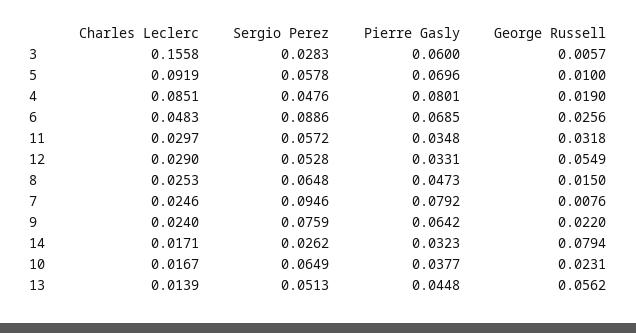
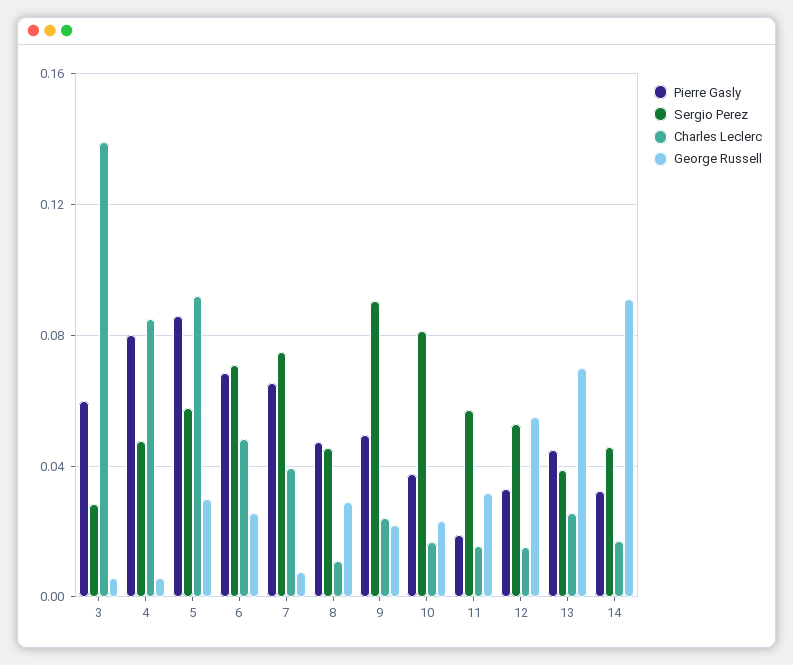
  {
    "Charles Leclerc": {
-     "3": 0.1558,
+     "3": 0.14,
      "5": 0.0919,
      "4": 0.0851,
      "6": 0.0483,
-     "11": 0.0297,
+     "11": 0.015,
-     "12": 0.029,
+     "12": 0.015,
-     "8": 0.0253,
+     "8": 0.01,
-     "7": 0.0246,
+     "7": 0.04,
      "9": 0.024,
      "14": 0.0171,
      "10": 0.0167,
-     "13": 0.0139
+     "13": 0.025
    },
    "Sergio Perez": {
      "3": 0.0283,
      "5": 0.0578,
      "4": 0.0476,
-     "6": 0.0886,
+     "6": 0.07,
      "11": 0.0572,
      "12": 0.0528,
-     "8": 0.0648,
+     "8": 0.045,
-     "7": 0.0946,
+     "7": 0.075,
-     "9": 0.0759,
+     "9": 0.09,
-     "14": 0.0262,
+     "14": 0.045,
-     "10": 0.0649,
+     "10": 0.08,
-     "13": 0.0513
+     "13": 0.04
    },
    "Pierre Gasly": {
      "3": 0.06,
-     "5": 0.0696,
+     "5": 0.085,
      "4": 0.0801,
      "6": 0.0685,
-     "11": 0.0348,
+     "11": 0.02,
      "12": 0.0331,
      "8": 0.0473,
-     "7": 0.0792,
+     "7": 0.065,
-     "9": 0.0642,
+     "9": 0.05,
      "14": 0.0323,
      "10": 0.0377,
      "13": 0.0448
    },
    "George Russell": {
      "3": 0.0057,
-     "5": 0.01,
+     "5": 0.03,
-     "4": 0.019,
+     "4": 0.005,
      "6": 0.0256,
      "11": 0.0318,
      "12": 0.0549,
-     "8": 0.015,
+     "8": 0.03,
      "7": 0.0076,
      "9": 0.022,
-     "14": 0.0794,
+     "14": 0.09,
      "10": 0.0231,
-     "13": 0.0562
+     "13": 0.07
    }
  }

